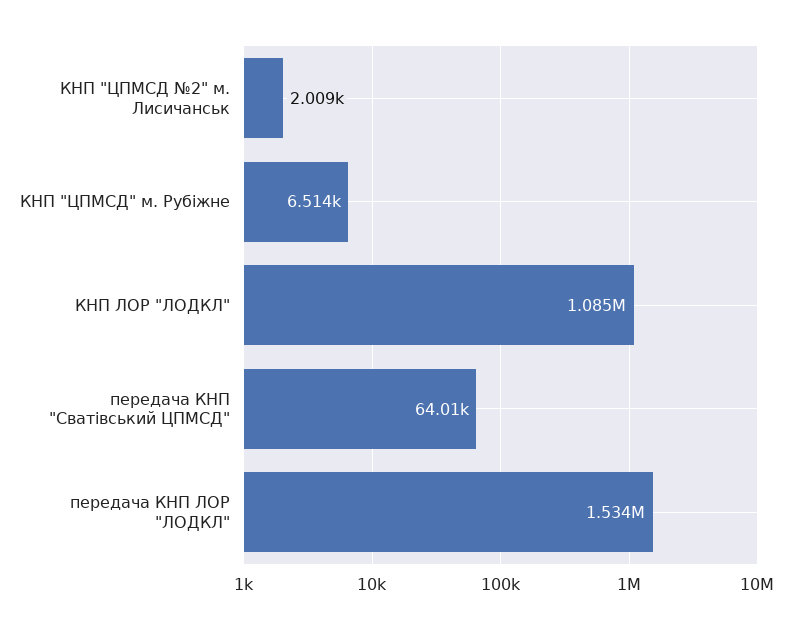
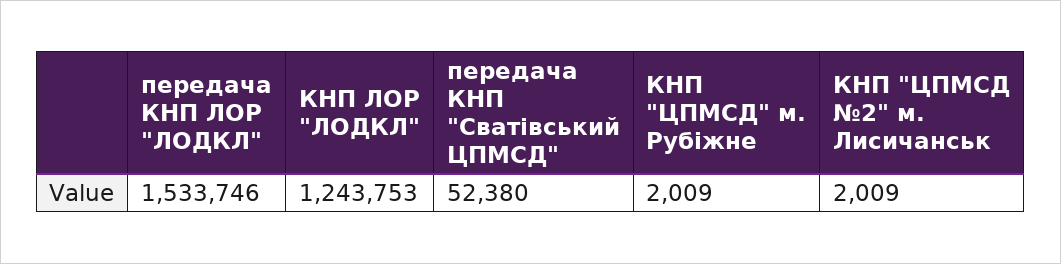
  {
    "КНП \"ЦПМСД №2\" м. Лисичанськ": 2009,
-   "КНП \"ЦПМСД\" м. Рубіжне": 6514,
+   "КНП \"ЦПМСД\" м. Рубіжне": 2009,
-   "КНП ЛОР \"ЛОДКЛ\"": 1085000,
+   "КНП ЛОР \"ЛОДКЛ\"": 1243753,
-   "передача КНП \"Сватівський ЦПМСД\"": 64010,
+   "передача КНП \"Сватівський ЦПМСД\"": 52380,
    "передача КНП ЛОР \"ЛОДКЛ\"": 1533746
  }

